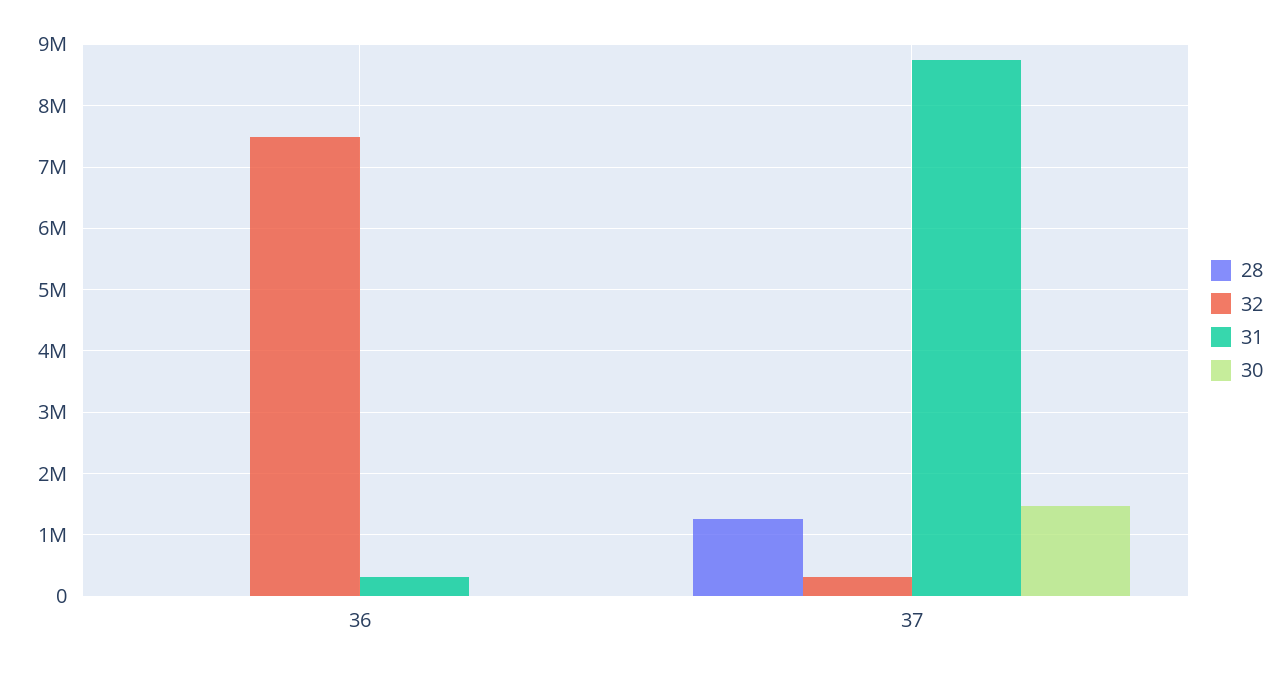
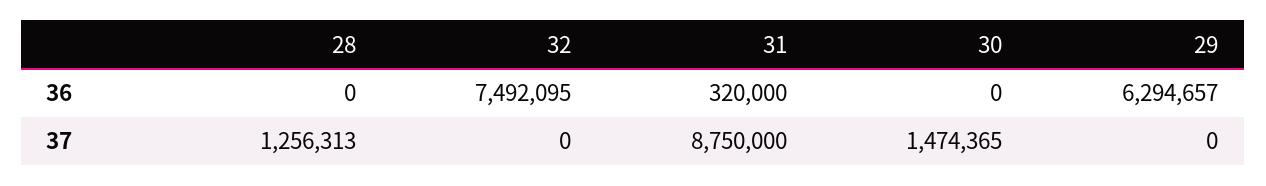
  {
    "28": {
      "36": 0,
      "37": 1256313
    },
    "32": {
      "36": 7492095,
-     "37": 300000
+     "37": 0
    },
    "31": {
      "36": 320000,
      "37": 8750000
    },
    "30": {
      "36": 0,
      "37": 1474365
-   }
+   },
+   "29": {
+     "36": 6294657,
+     "37": 0
+   }
  }

